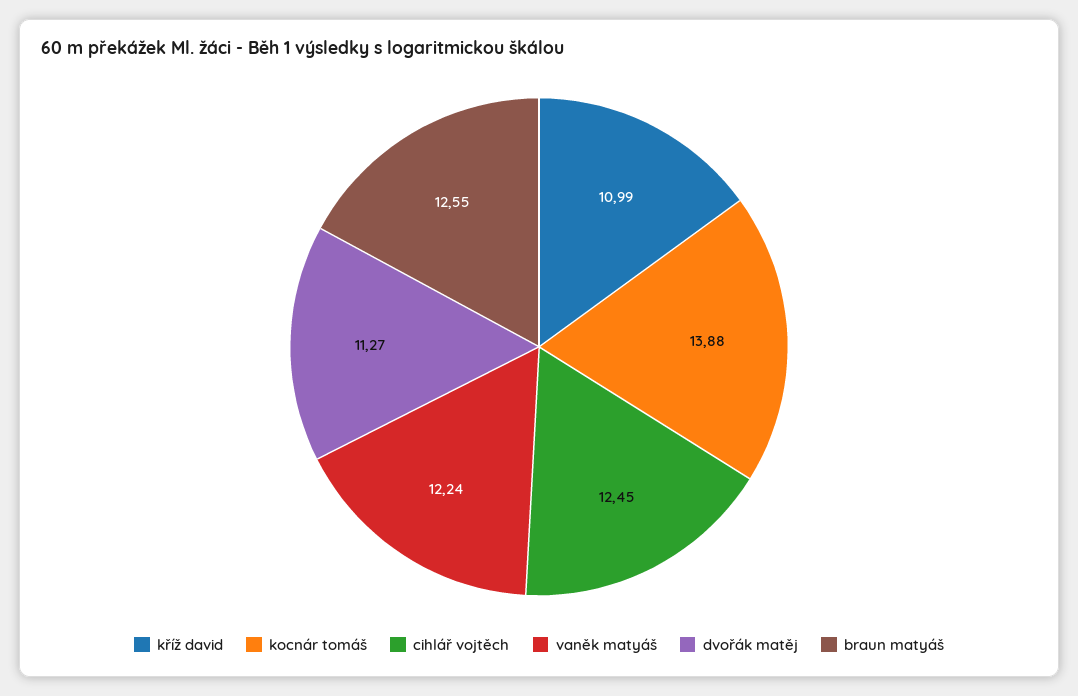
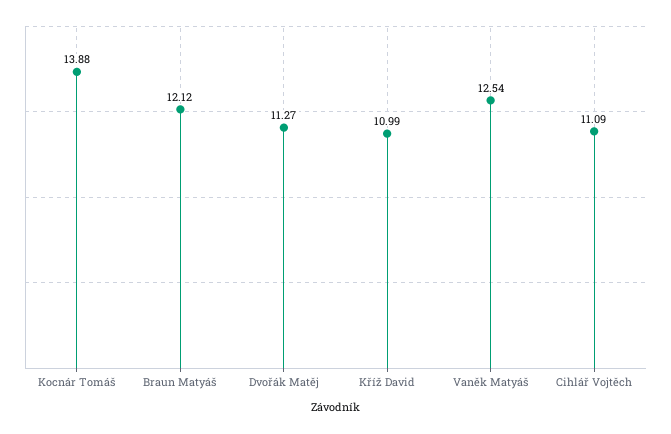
  {
    "kříž david": 10.99,
    "kocnár tomáš": 13.88,
-   "cihlář vojtěch": 12.45,
+   "cihlář vojtěch": 11.09,
-   "vaněk matyáš": 12.24,
+   "vaněk matyáš": 12.54,
    "dvořák matěj": 11.27,
-   "braun matyáš": 12.55
+   "braun matyáš": 12.12
  }

